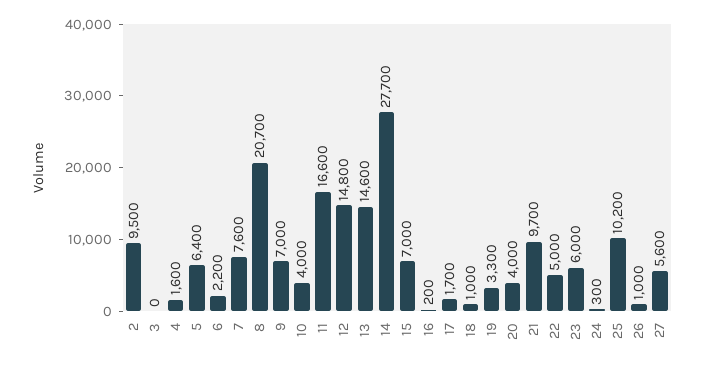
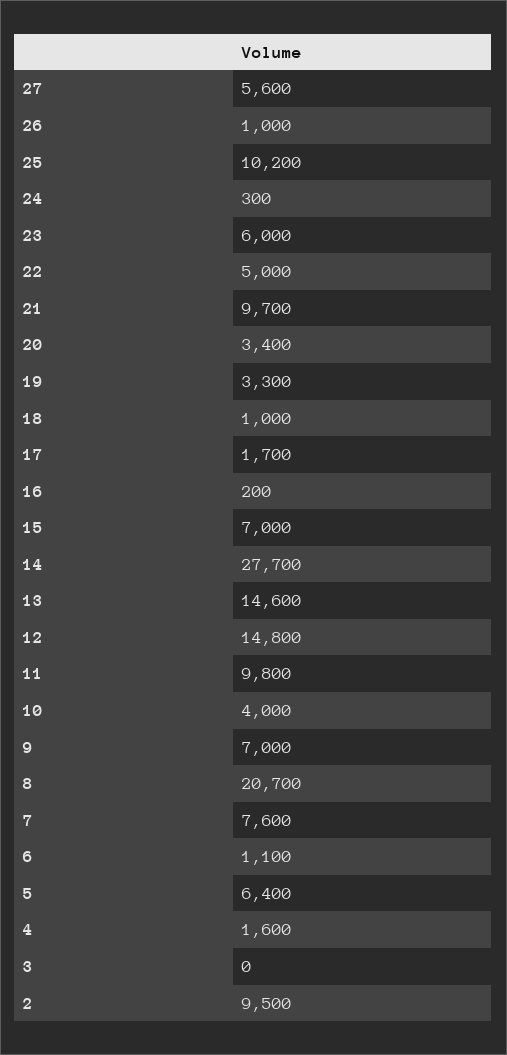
  {
    "2": 9500,
    "3": 0,
    "4": 1600,
    "5": 6400,
-   "6": 2200,
+   "6": 1100,
    "7": 7600,
    "8": 20700,
    "9": 7000,
    "10": 4000,
-   "11": 16600,
+   "11": 9800,
    "12": 14800,
    "13": 14600,
    "14": 27700,
    "15": 7000,
    "16": 200,
    "17": 1700,
    "18": 1000,
    "19": 3300,
-   "20": 4000,
+   "20": 3400,
    "21": 9700,
    "22": 5000,
    "23": 6000,
    "24": 300,
    "25": 10200,
    "26": 1000,
    "27": 5600
  }

